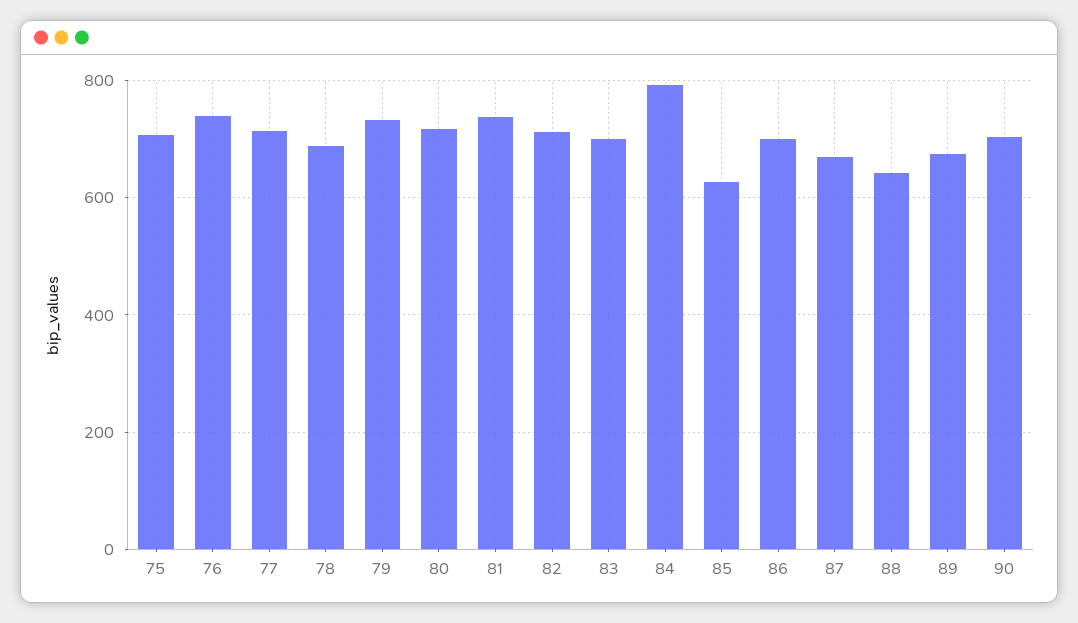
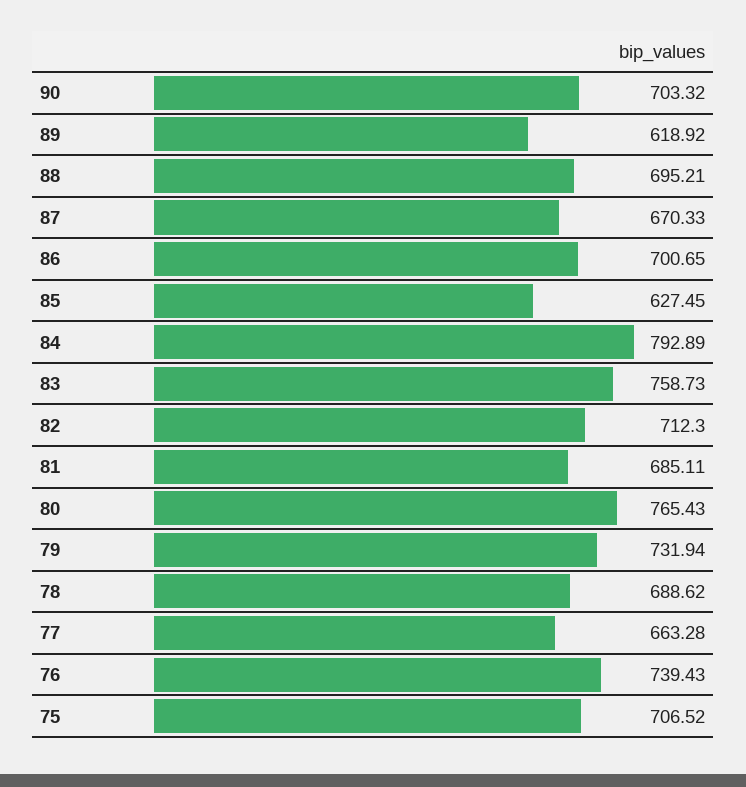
  {
    "75": 706.52,
    "76": 739.43,
-   "77": 720,
+   "77": 663.28,
    "78": 688.62,
    "79": 731.94,
-   "80": 720,
+   "80": 765.43,
-   "81": 740,
+   "81": 685.11,
    "82": 712.3,
-   "83": 700,
+   "83": 758.73,
    "84": 792.89,
    "85": 627.45,
    "86": 700.65,
    "87": 670.33,
-   "88": 640,
+   "88": 695.21,
-   "89": 680,
+   "89": 618.92,
    "90": 703.32
  }

